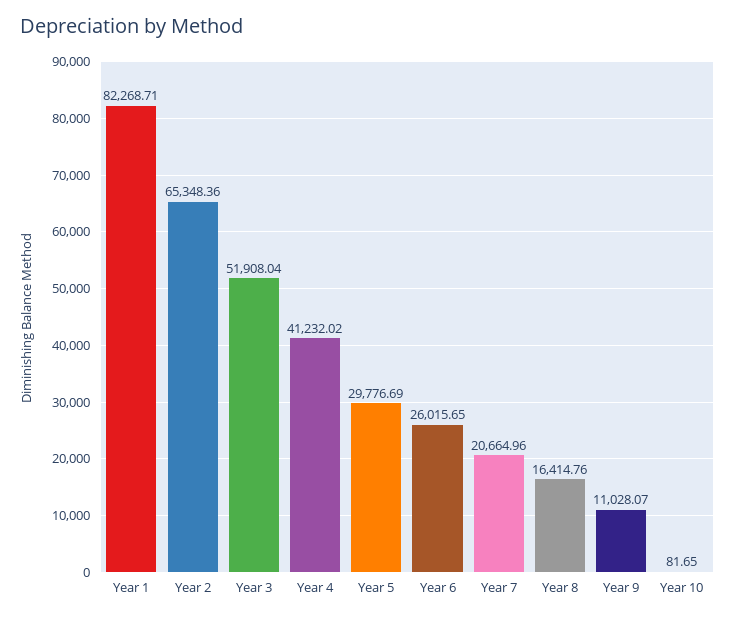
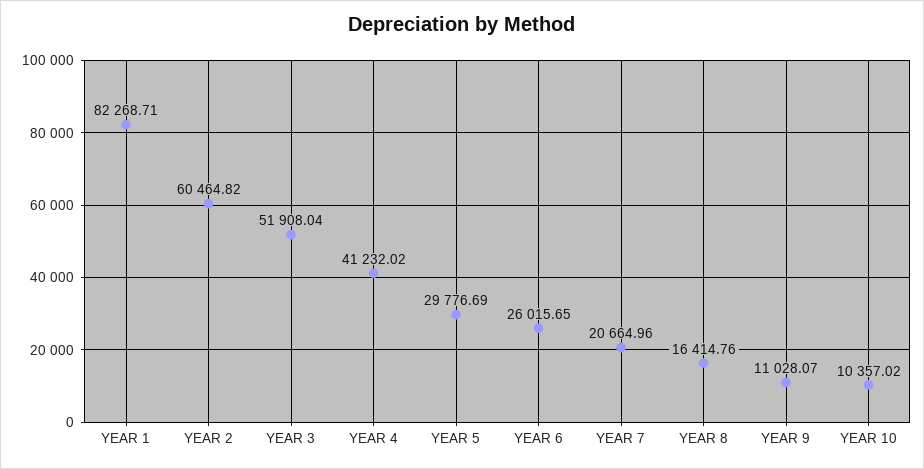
  {
    "Year 1": 82268.71,
-   "Year 2": 65348.36,
+   "Year 2": 60464.82,
    "Year 3": 51908.04,
    "Year 4": 41232.02,
    "Year 5": 29776.69,
    "Year 6": 26015.65,
    "Year 7": 20664.96,
    "Year 8": 16414.76,
    "Year 9": 11028.07,
-   "Year 10": 81.65
+   "Year 10": 10357.02
  }

